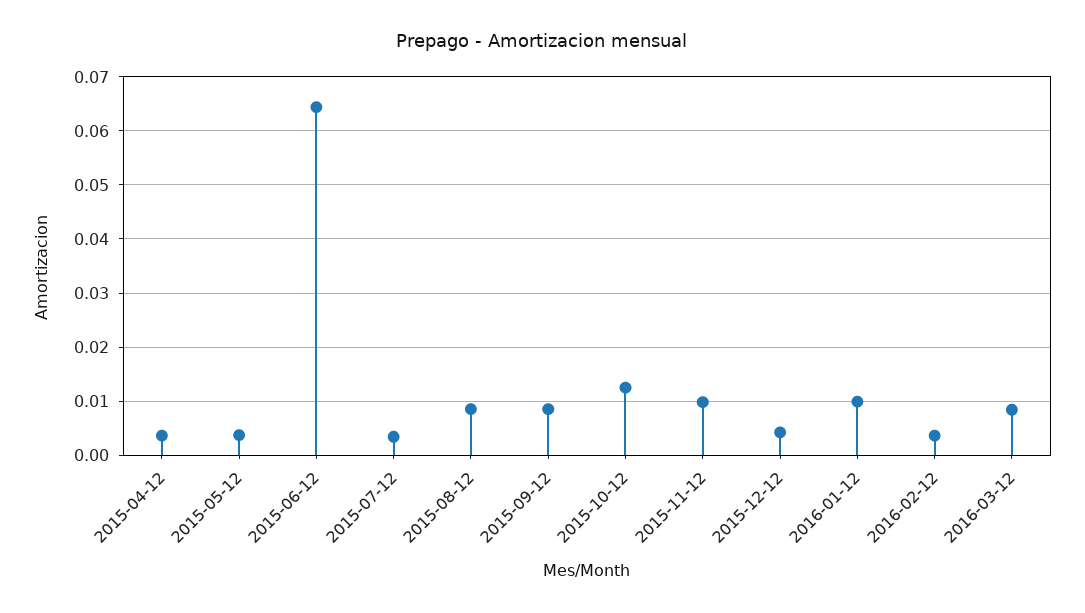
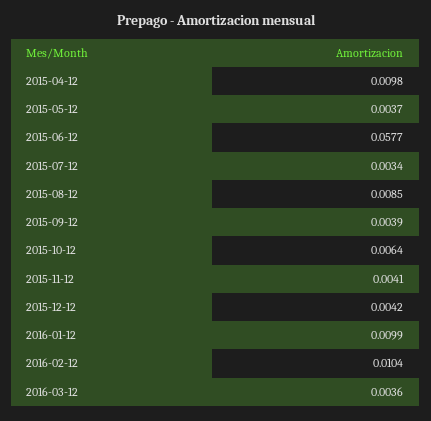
  {
-   "2015-04-12": 0.004,
+   "2015-04-12": 0.0098,
    "2015-05-12": 0.0037,
-   "2015-06-12": 0.064,
+   "2015-06-12": 0.0577,
    "2015-07-12": 0.0034,
    "2015-08-12": 0.0085,
-   "2015-09-12": 0.008,
+   "2015-09-12": 0.0039,
-   "2015-10-12": 0.012,
+   "2015-10-12": 0.0064,
-   "2015-11-12": 0.01,
+   "2015-11-12": 0.0041,
    "2015-12-12": 0.0042,
    "2016-01-12": 0.0099,
-   "2016-02-12": 0.004,
+   "2016-02-12": 0.0104,
-   "2016-03-12": 0.008
+   "2016-03-12": 0.0036
  }

